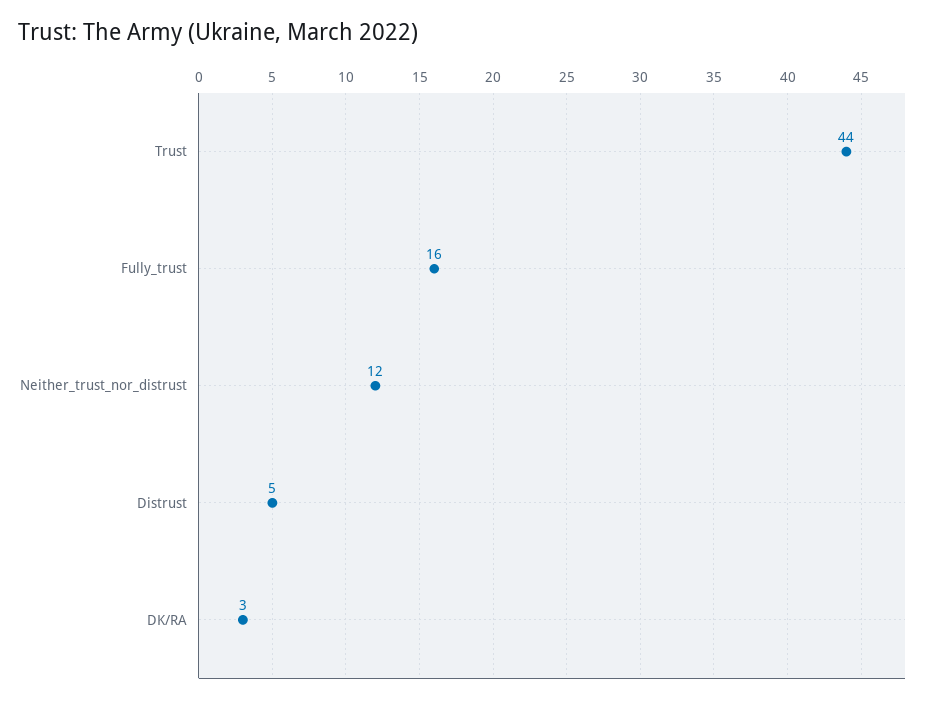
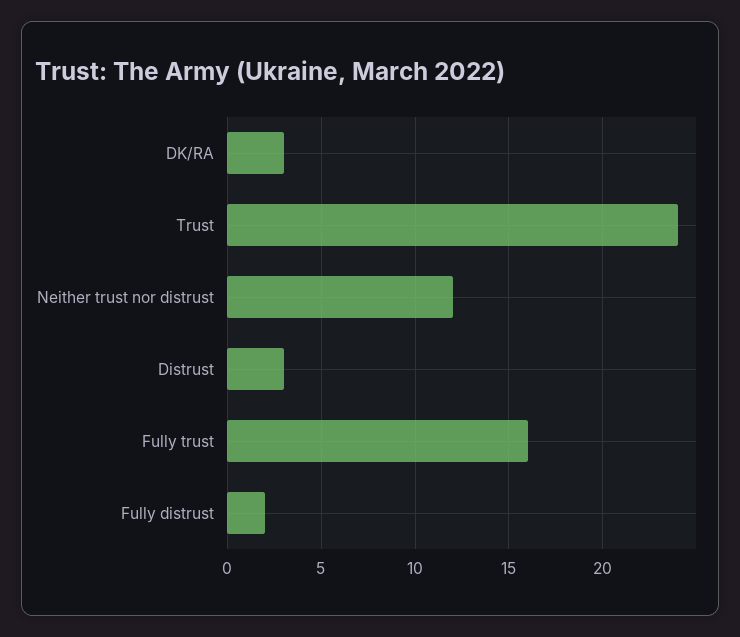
  {
-   "Trust": 44,
+   "Trust": 24,
    "Fully_trust": 16,
    "Neither_trust_nor_distrust": 12,
-   "Distrust": 5,
+   "Distrust": 3,
-   "DK/RA": 3
+   "DK/RA": 3,
+   "Fully distrust": 2
  }

